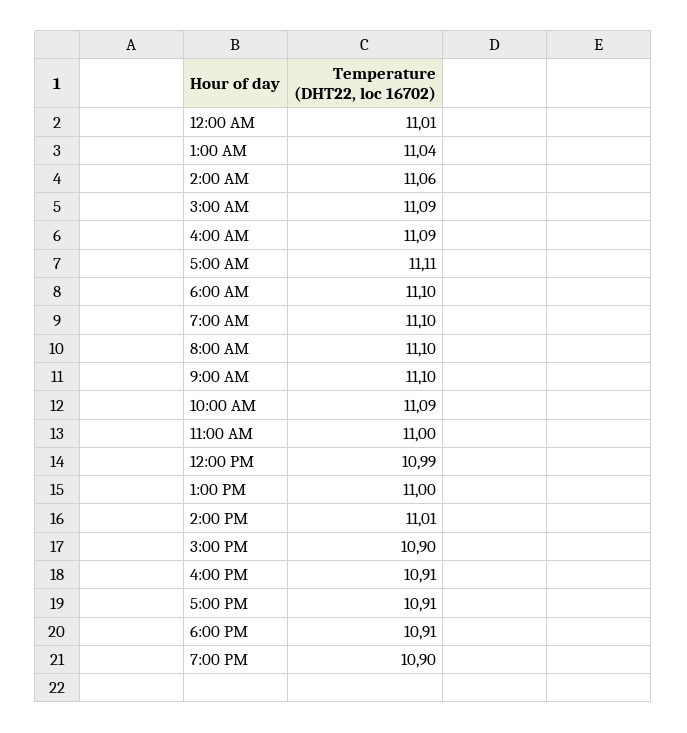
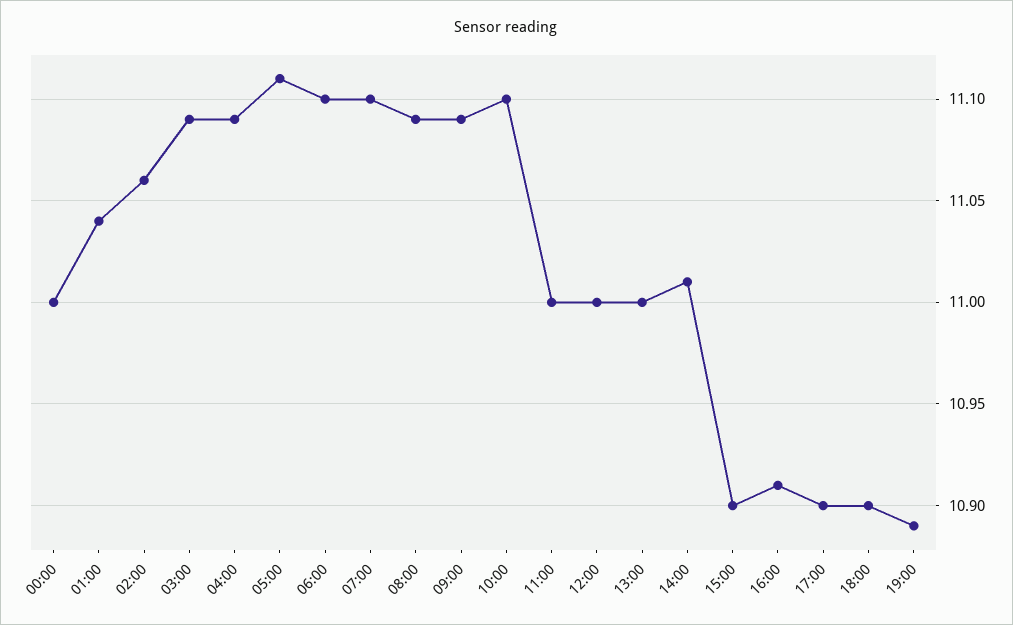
  {
-   "12:00 AM": 11.01,
+   "12:00 AM": 11,
    "1:00 AM": 11.04,
    "2:00 AM": 11.06,
    "3:00 AM": 11.09,
    "4:00 AM": 11.09,
    "5:00 AM": 11.11,
    "6:00 AM": 11.1,
    "7:00 AM": 11.1,
-   "8:00 AM": 11.1,
+   "8:00 AM": 11.09,
-   "9:00 AM": 11.1,
+   "9:00 AM": 11.09,
-   "10:00 AM": 11.09,
+   "10:00 AM": 11.1,
    "11:00 AM": 11,
-   "12:00 PM": 10.99,
+   "12:00 PM": 11,
    "1:00 PM": 11,
    "2:00 PM": 11.01,
    "3:00 PM": 10.9,
    "4:00 PM": 10.91,
-   "5:00 PM": 10.91,
+   "5:00 PM": 10.9,
-   "6:00 PM": 10.91,
+   "6:00 PM": 10.9,
-   "7:00 PM": 10.9
+   "7:00 PM": 10.89
  }

